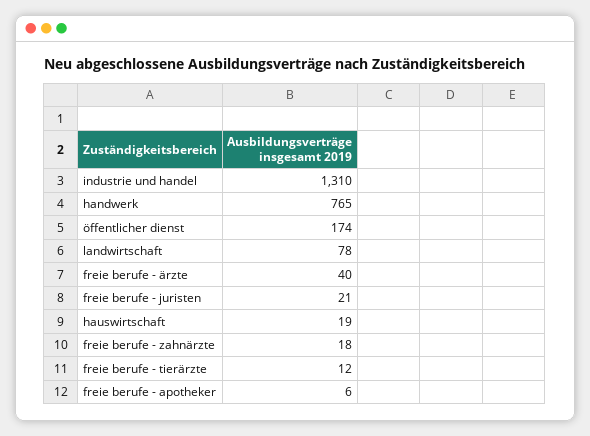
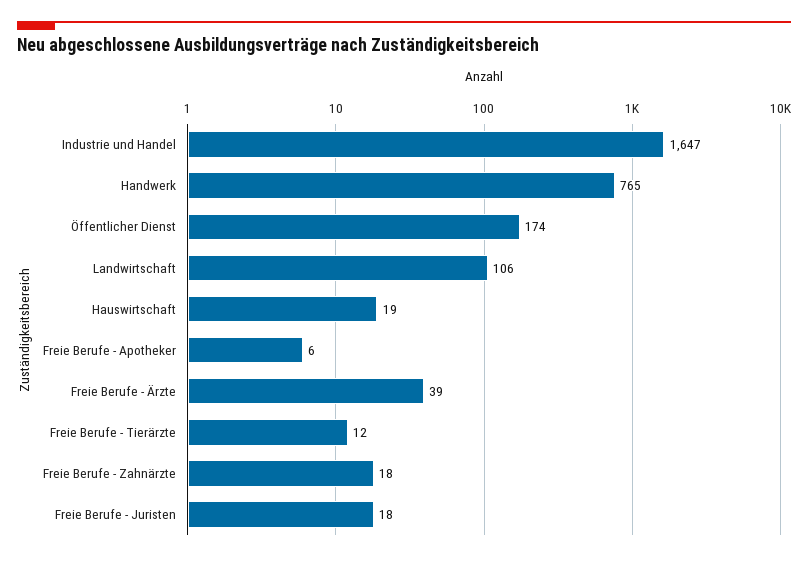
  {
-   "industrie und handel": 1310,
+   "industrie und handel": 1647,
    "handwerk": 765,
    "öffentlicher dienst": 174,
-   "landwirtschaft": 78,
+   "landwirtschaft": 106,
-   "freie berufe - ärzte": 40,
+   "freie berufe - ärzte": 39,
-   "freie berufe - juristen": 21,
+   "freie berufe - juristen": 18,
    "hauswirtschaft": 19,
    "freie berufe - zahnärzte": 18,
    "freie berufe - tierärzte": 12,
    "freie berufe - apotheker": 6
  }

